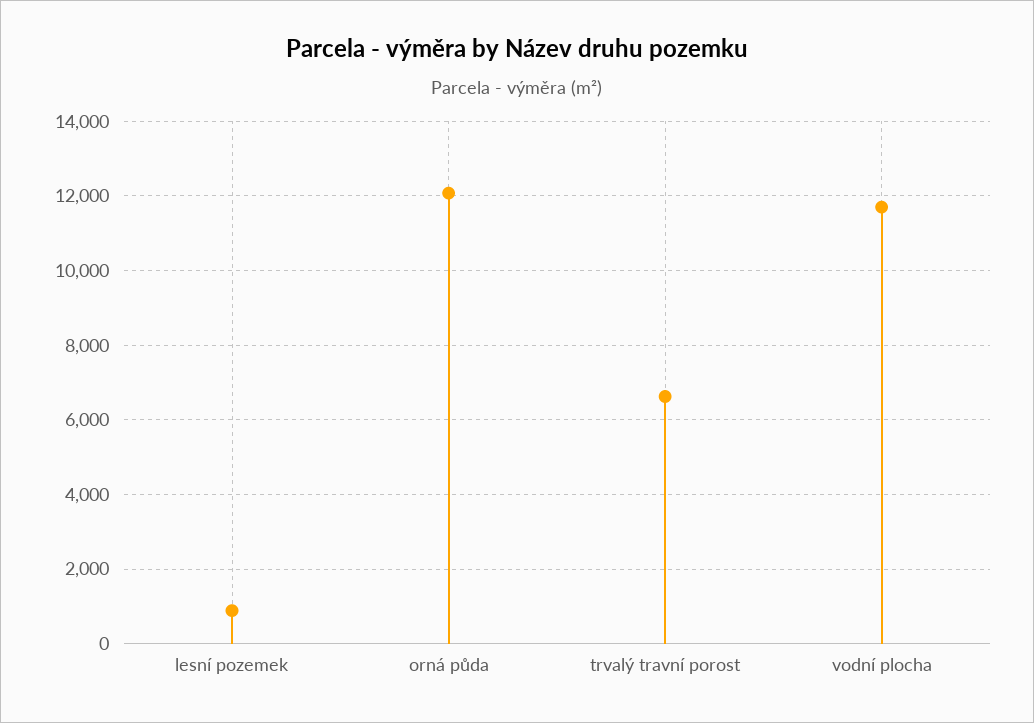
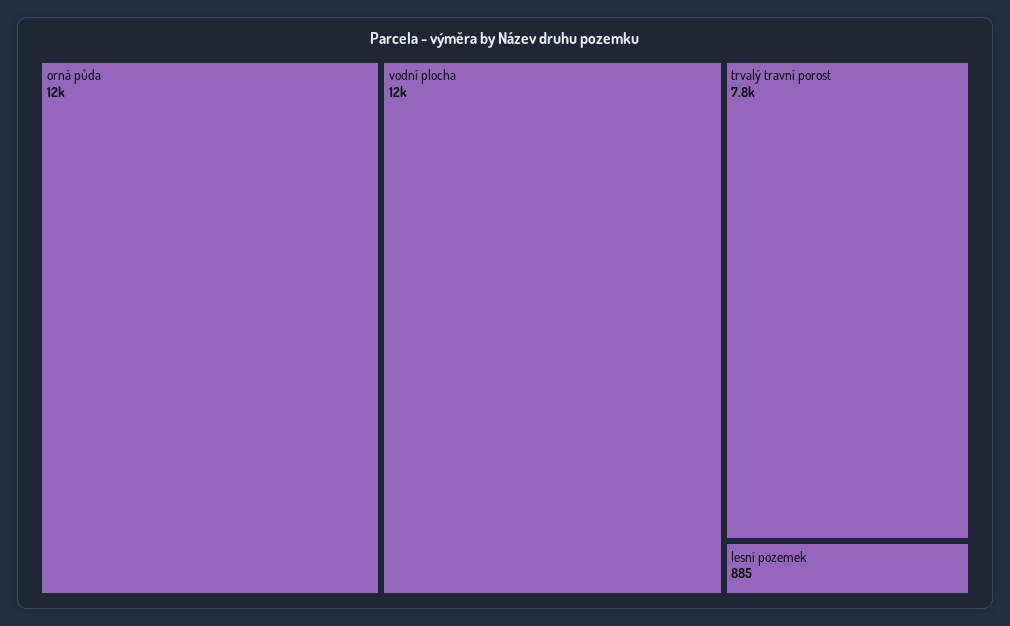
  {
    "lesní pozemek": 885,
    "orná půda": 12000,
-   "trvalý travní porost": 6600,
+   "trvalý travní porost": 7800,
    "vodní plocha": 12000
  }

